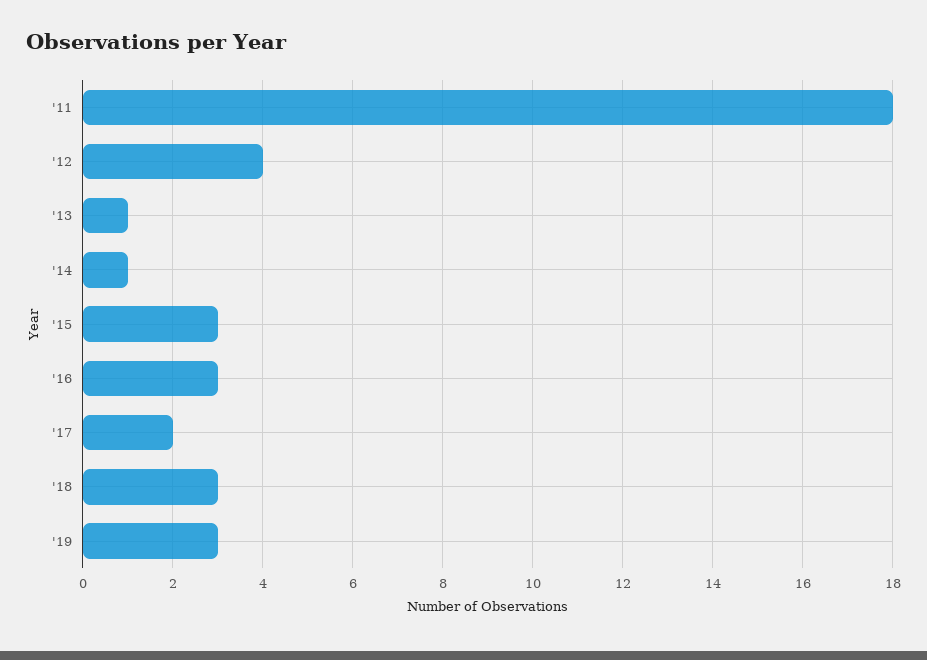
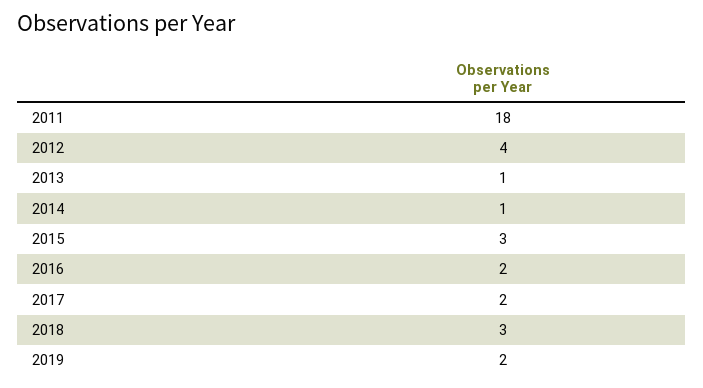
  {
    "'11": 18,
    "'12": 4,
    "'13": 1,
    "'14": 1,
    "'15": 3,
-   "'16": 3,
+   "'16": 2,
    "'17": 2,
    "'18": 3,
-   "'19": 3
+   "'19": 2
  }

